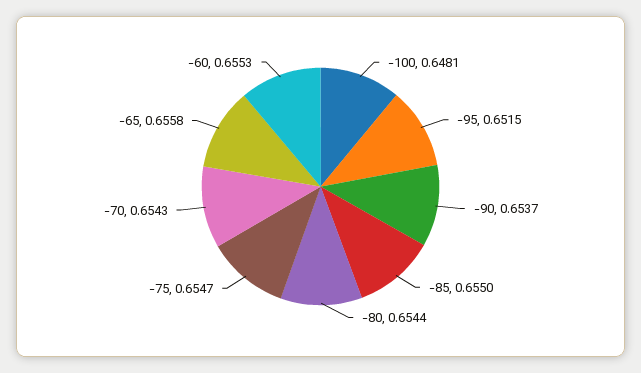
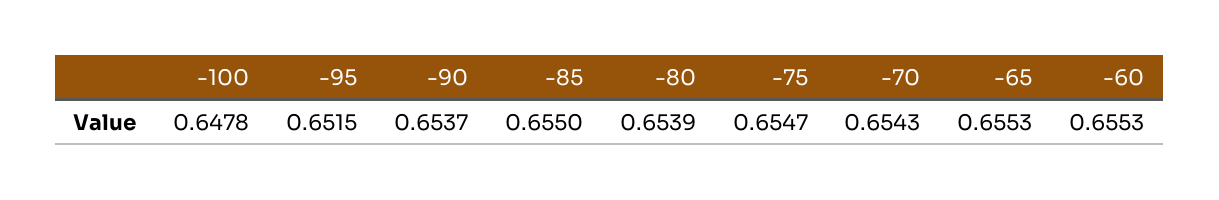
  {
-   "-100": 0.6481,
+   "-100": 0.6478,
    "-95": 0.6515,
    "-90": 0.6537,
    "-85": 0.655,
-   "-80": 0.6544,
+   "-80": 0.6539,
    "-75": 0.6547,
    "-70": 0.6543,
-   "-65": 0.6558,
+   "-65": 0.6553,
    "-60": 0.6553
  }

